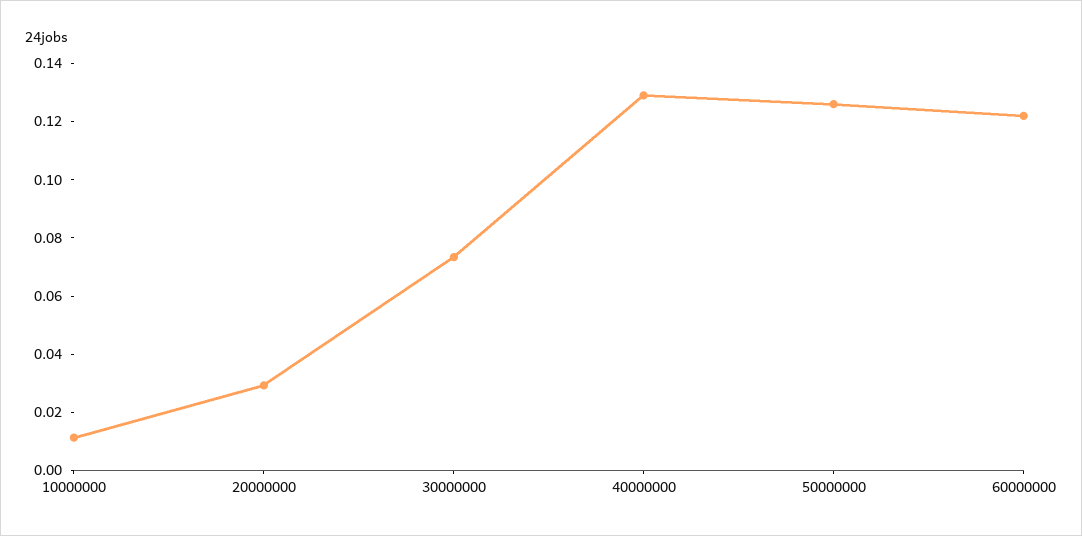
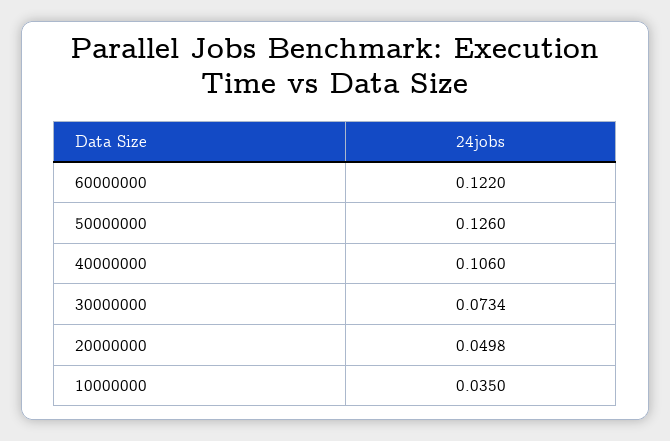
  {
-   "10000000": 0.01,
+   "10000000": 0.035,
-   "20000000": 0.03,
+   "20000000": 0.0498,
    "30000000": 0.0734,
-   "40000000": 0.13,
+   "40000000": 0.106,
    "50000000": 0.126,
    "60000000": 0.122
  }

